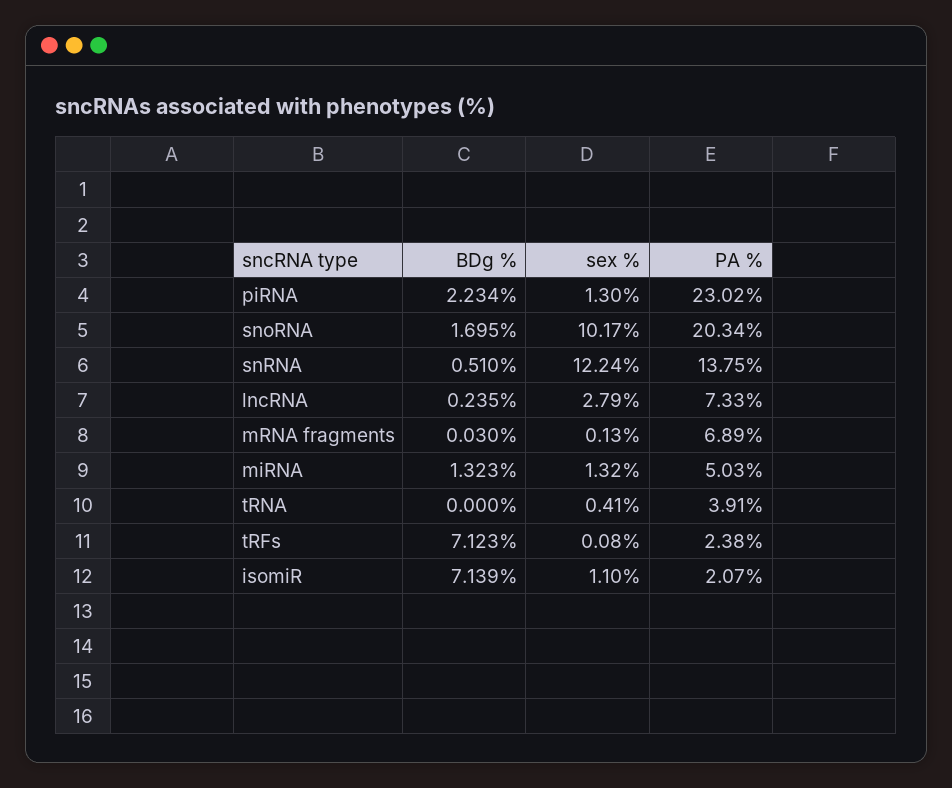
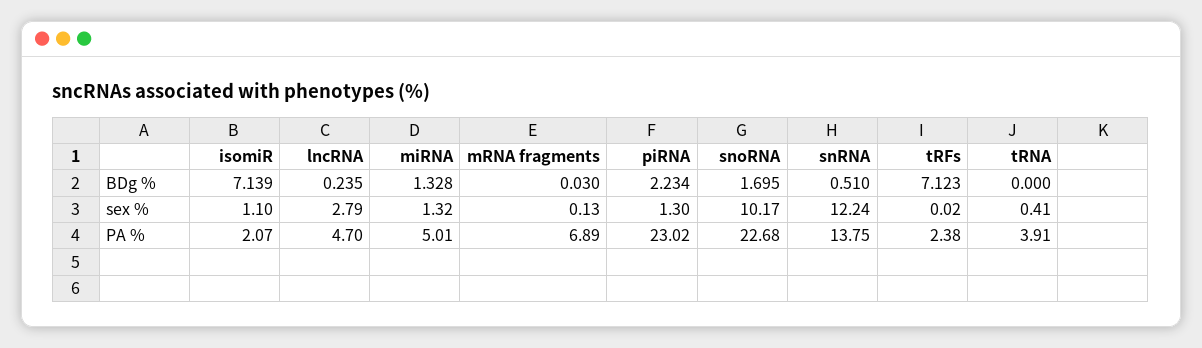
  {
    "BDg %": {
      "piRNA": 2.234,
      "snoRNA": 1.695,
      "snRNA": 0.51,
      "lncRNA": 0.235,
      "mRNA fragments": 0.03,
-     "miRNA": 1.323,
+     "miRNA": 1.328,
      "tRNA": 0,
      "tRFs": 7.123,
      "isomiR": 7.139
    },
    "sex %": {
      "piRNA": 1.3,
      "snoRNA": 10.17,
      "snRNA": 12.24,
      "lncRNA": 2.79,
      "mRNA fragments": 0.13,
      "miRNA": 1.32,
      "tRNA": 0.41,
-     "tRFs": 0.08,
+     "tRFs": 0.02,
      "isomiR": 1.1
    },
    "PA %": {
      "piRNA": 23.02,
-     "snoRNA": 20.34,
+     "snoRNA": 22.68,
      "snRNA": 13.75,
-     "lncRNA": 7.33,
+     "lncRNA": 4.7,
      "mRNA fragments": 6.89,
-     "miRNA": 5.03,
+     "miRNA": 5.01,
      "tRNA": 3.91,
      "tRFs": 2.38,
      "isomiR": 2.07
    }
  }

